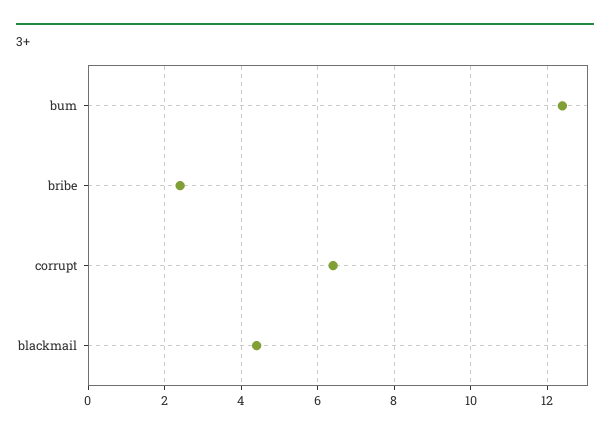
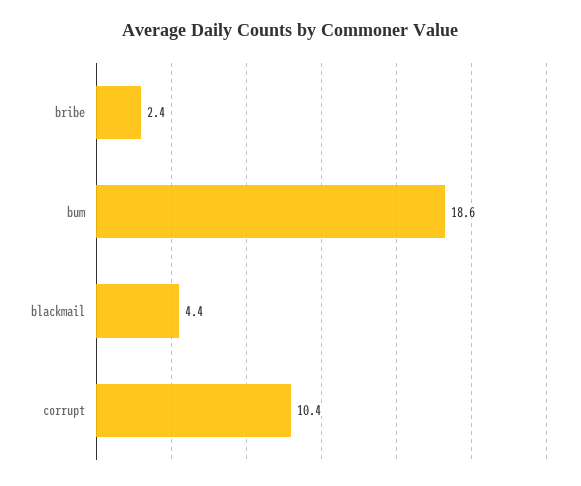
  {
-   "bum": 12.5,
+   "bum": 18.6,
    "bribe": 2.4,
-   "corrupt": 6.5,
+   "corrupt": 10.4,
    "blackmail": 4.4
  }

